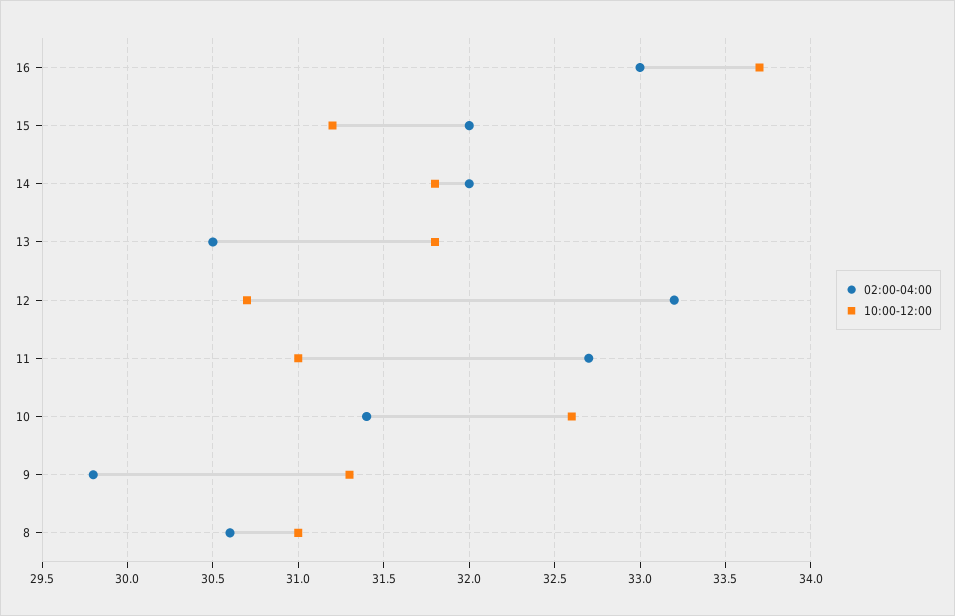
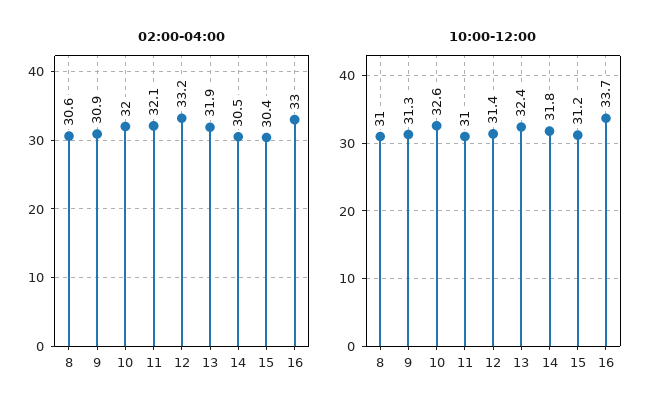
  {
    "02:00-04:00": {
      "16": 33,
-     "15": 32,
+     "15": 30.4,
-     "14": 32,
+     "14": 30.5,
-     "13": 30.5,
+     "13": 31.9,
      "12": 33.2,
-     "11": 32.7,
+     "11": 32.1,
-     "10": 31.4,
+     "10": 32,
-     "9": 29.8,
+     "9": 30.9,
      "8": 30.6
    },
    "10:00-12:00": {
      "16": 33.7,
      "15": 31.2,
      "14": 31.8,
-     "13": 31.8,
+     "13": 32.4,
-     "12": 30.7,
+     "12": 31.4,
      "11": 31,
      "10": 32.6,
      "9": 31.3,
      "8": 31
    }
  }

